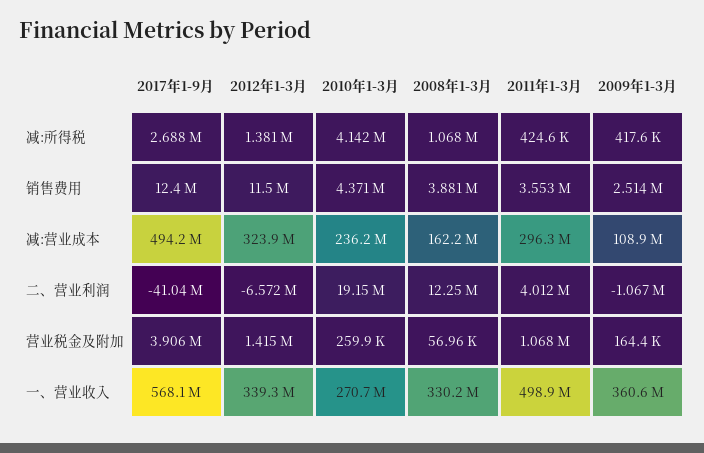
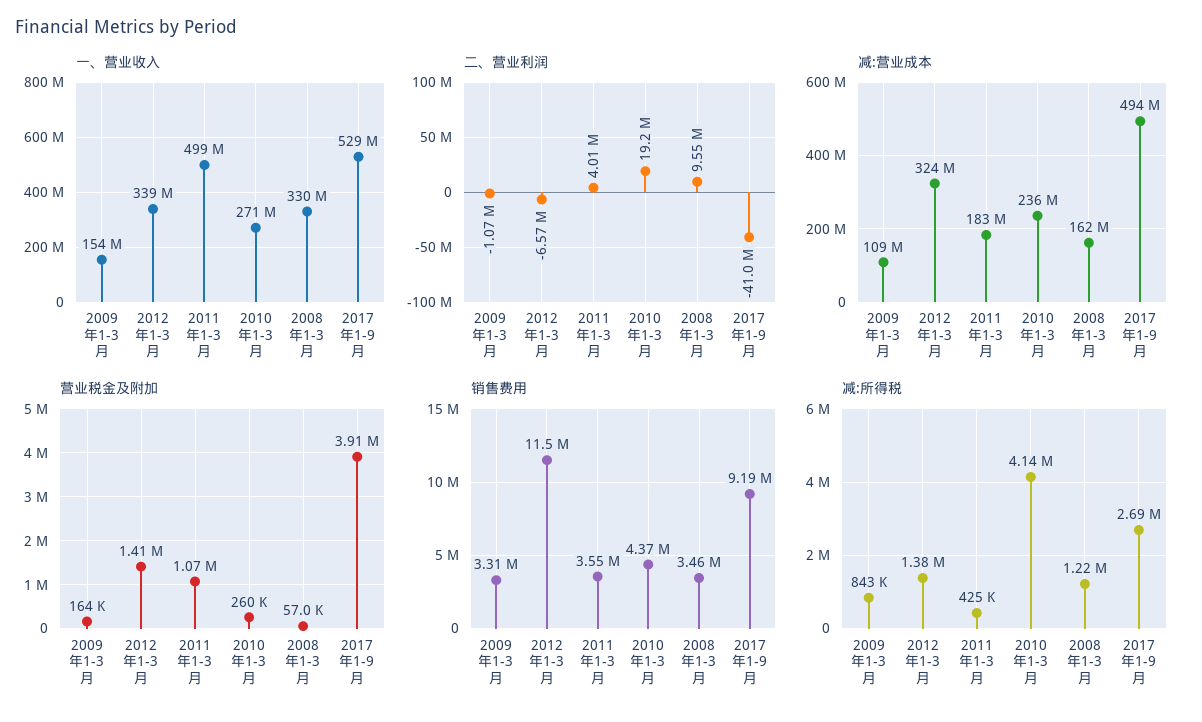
  {
    "减:所得税": {
      "2017年1-9月": 2688000,
      "2012年1-3月": 1381000,
      "2010年1-3月": 4142000,
-     "2008年1-3月": 1068000,
+     "2008年1-3月": 1220000,
      "2011年1-3月": 424600,
-     "2009年1-3月": 417600
+     "2009年1-3月": 843000
    },
    "销售费用": {
-     "2017年1-9月": 12400000,
+     "2017年1-9月": 9190000,
      "2012年1-3月": 11500000,
      "2010年1-3月": 4371000,
-     "2008年1-3月": 3881000,
+     "2008年1-3月": 3460000,
      "2011年1-3月": 3553000,
-     "2009年1-3月": 2514000
+     "2009年1-3月": 3310000
    },
    "减:营业成本": {
      "2017年1-9月": 494200000,
      "2012年1-3月": 323900000,
      "2010年1-3月": 236200000,
      "2008年1-3月": 162200000,
-     "2011年1-3月": 296300000,
+     "2011年1-3月": 183000000,
      "2009年1-3月": 108900000
    },
    "二、营业利润": {
      "2017年1-9月": -41040000,
      "2012年1-3月": -6572000,
      "2010年1-3月": 19150000,
-     "2008年1-3月": 12250000,
+     "2008年1-3月": 9550000,
      "2011年1-3月": 4012000,
      "2009年1-3月": -1067000
    },
    "营业税金及附加": {
      "2017年1-9月": 3906000,
      "2012年1-3月": 1415000,
      "2010年1-3月": 259900,
      "2008年1-3月": 56960,
      "2011年1-3月": 1068000,
      "2009年1-3月": 164400
    },
    "一、营业收入": {
-     "2017年1-9月": 568100000,
+     "2017年1-9月": 529000000,
      "2012年1-3月": 339300000,
      "2010年1-3月": 270700000,
      "2008年1-3月": 330200000,
      "2011年1-3月": 498900000,
-     "2009年1-3月": 360600000
+     "2009年1-3月": 154000000
    }
  }

